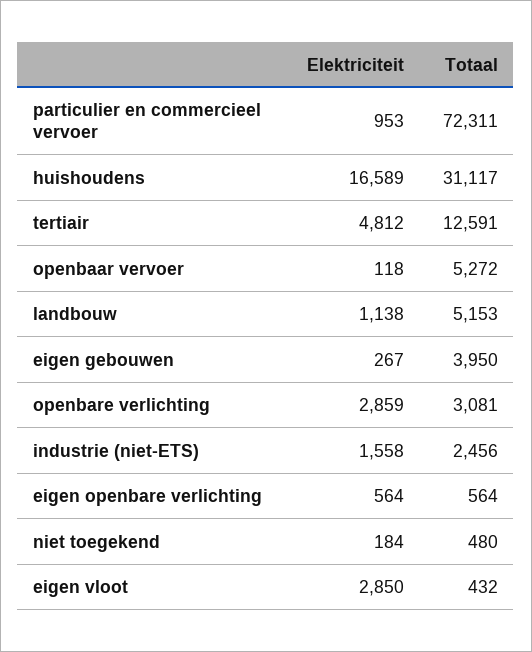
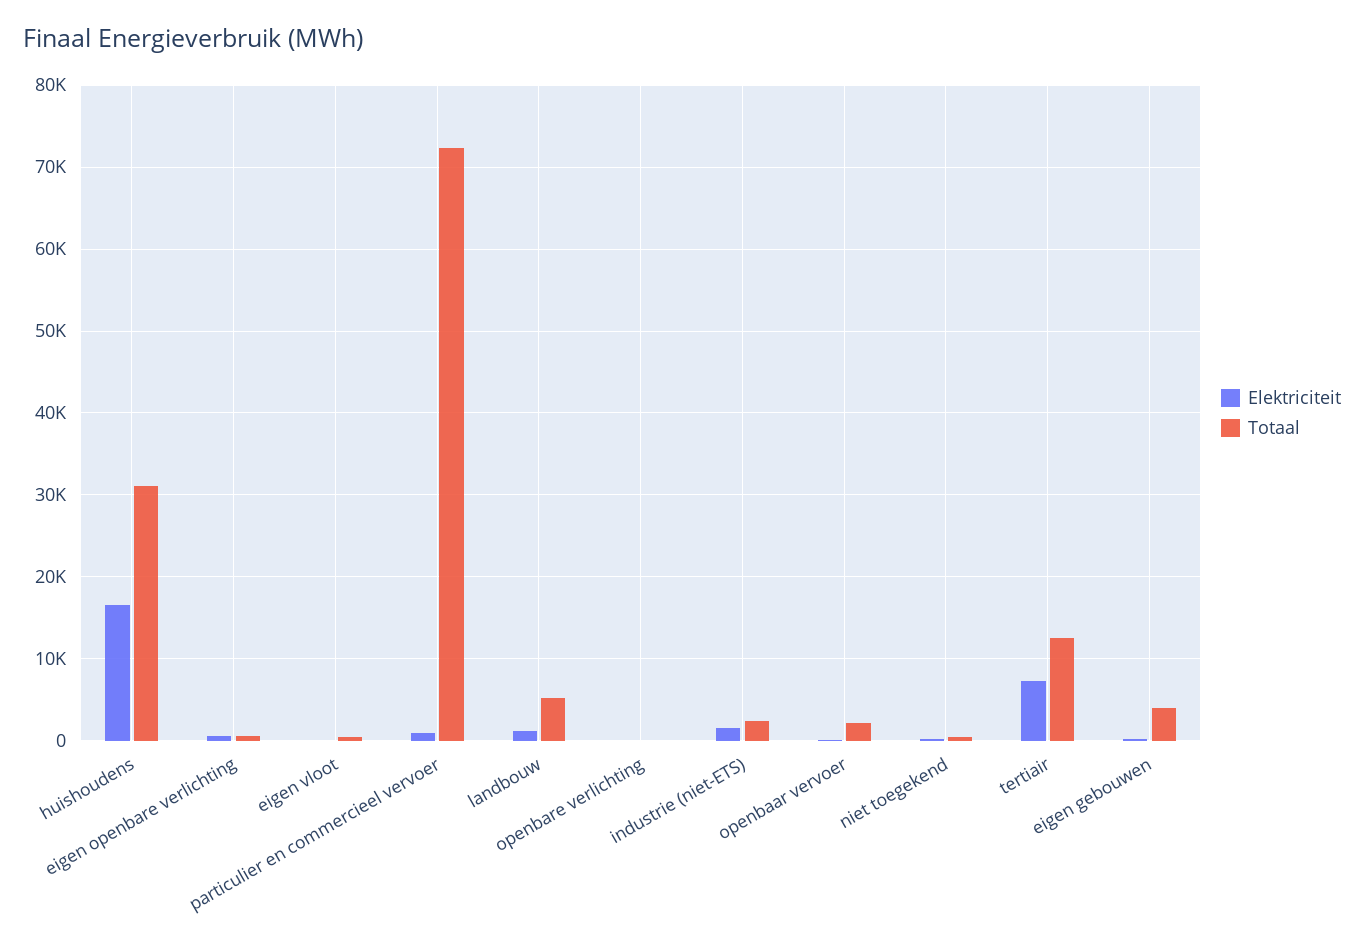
  {
    "Elektriciteit": {
      "particulier en commercieel vervoer": 953,
      "huishoudens": 16589,
-     "tertiair": 4812,
+     "tertiair": 7000,
      "openbaar vervoer": 118,
      "landbouw": 1138,
      "eigen gebouwen": 267,
-     "openbare verlichting": 2859,
+     "openbare verlichting": 0,
      "industrie (niet-ETS)": 1558,
      "eigen openbare verlichting": 564,
      "niet toegekend": 184,
-     "eigen vloot": 2850
+     "eigen vloot": 0
    },
    "Totaal": {
      "particulier en commercieel vervoer": 72311,
      "huishoudens": 31117,
      "tertiair": 12591,
-     "openbaar vervoer": 5272,
+     "openbaar vervoer": 2000,
      "landbouw": 5153,
      "eigen gebouwen": 3950,
-     "openbare verlichting": 3081,
+     "openbare verlichting": 0,
      "industrie (niet-ETS)": 2456,
      "eigen openbare verlichting": 564,
      "niet toegekend": 480,
      "eigen vloot": 432
    }
  }

